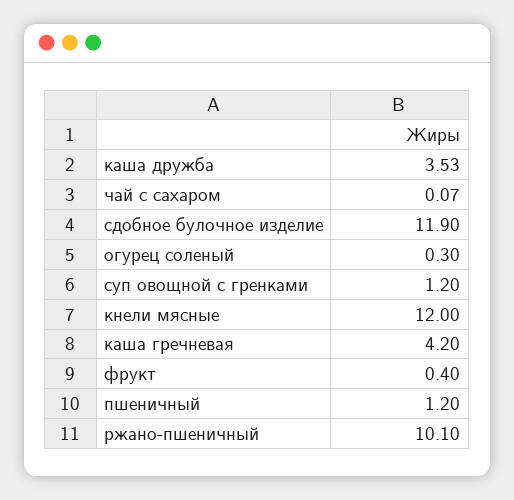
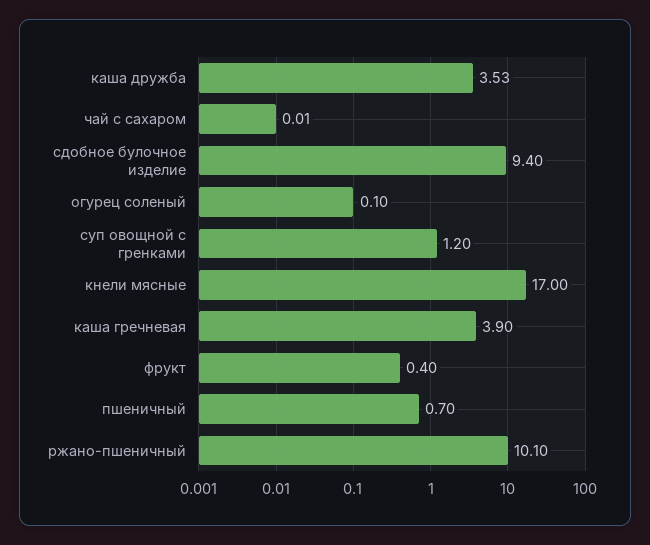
  {
    "каша дружба": 3.53,
-   "чай с сахаром": 0.07,
+   "чай с сахаром": 0.01,
-   "сдобное булочное изделие": 11.9,
+   "сдобное булочное изделие": 9.4,
-   "огурец соленый": 0.3,
+   "огурец соленый": 0.1,
    "суп овощной с гренками": 1.2,
-   "кнели мясные": 12,
+   "кнели мясные": 17,
-   "каша гречневая": 4.2,
+   "каша гречневая": 3.9,
    "фрукт": 0.4,
-   "пшеничный": 1.2,
+   "пшеничный": 0.7,
    "ржано-пшеничный": 10.1
  }

